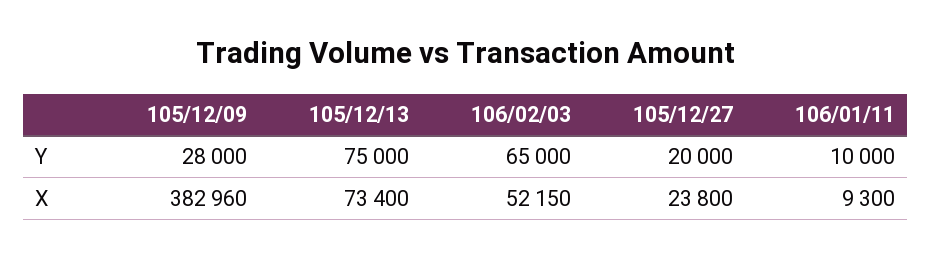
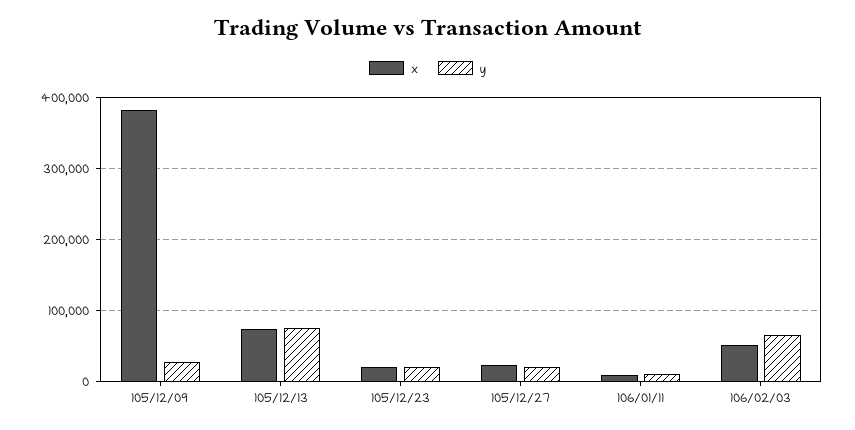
  {
    "Y": {
      "105/12/09": 28000,
      "105/12/13": 75000,
      "106/02/03": 65000,
      "105/12/27": 20000,
-     "106/01/11": 10000
+     "106/01/11": 10000,
+     "105/12/23": 20000
    },
    "X": {
      "105/12/09": 382960,
      "105/12/13": 73400,
      "106/02/03": 52150,
      "105/12/27": 23800,
-     "106/01/11": 9300
+     "106/01/11": 9300,
+     "105/12/23": 20000
    }
  }

